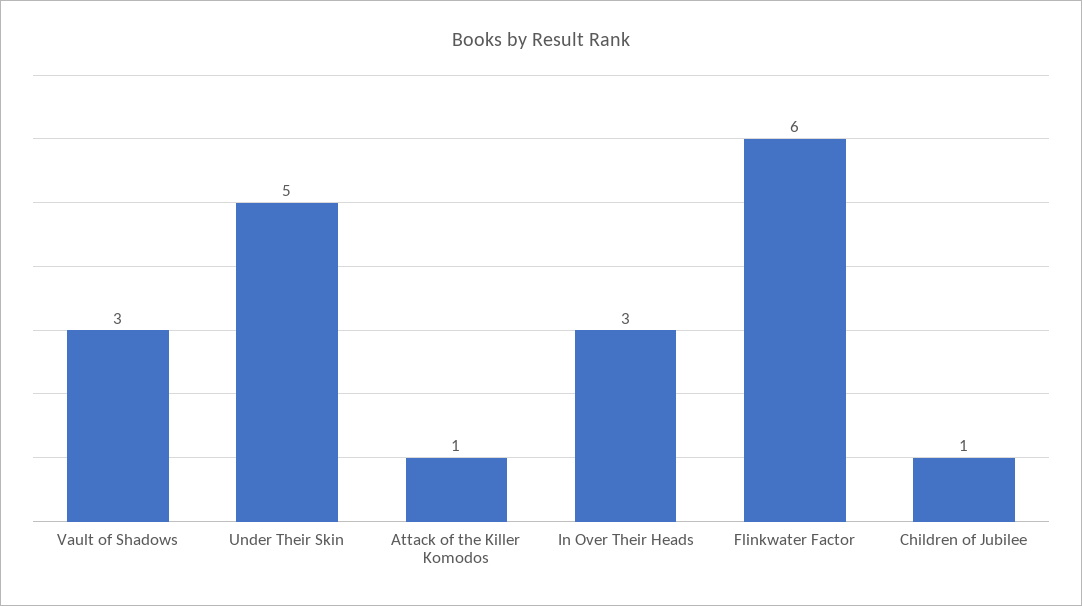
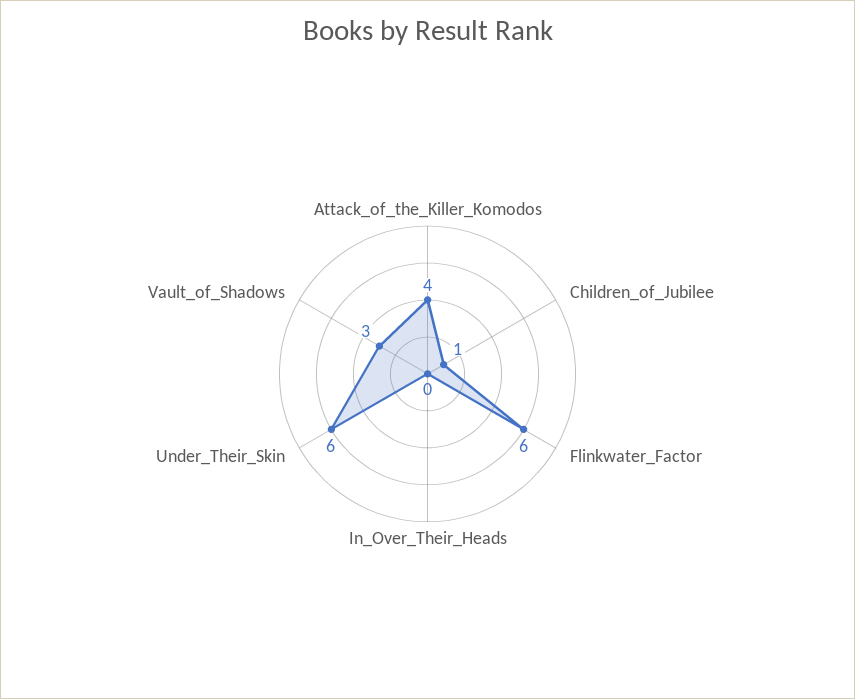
  {
    "Vault of Shadows": 3,
-   "Under Their Skin": 5,
+   "Under Their Skin": 6,
-   "Attack of the Killer Komodos": 1,
+   "Attack of the Killer Komodos": 4,
-   "In Over Their Heads": 3,
+   "In Over Their Heads": 0,
    "Flinkwater Factor": 6,
    "Children of Jubilee": 1
  }

